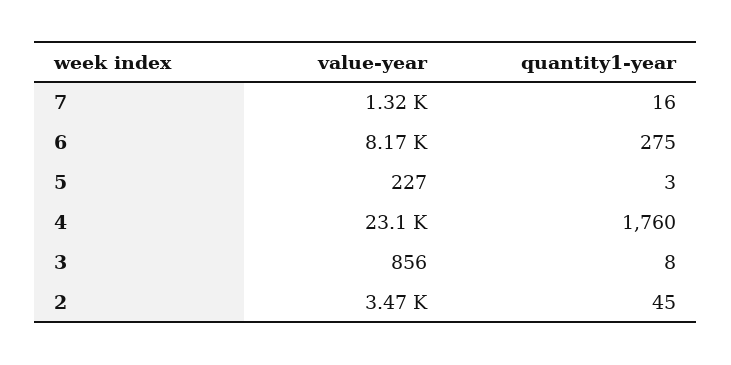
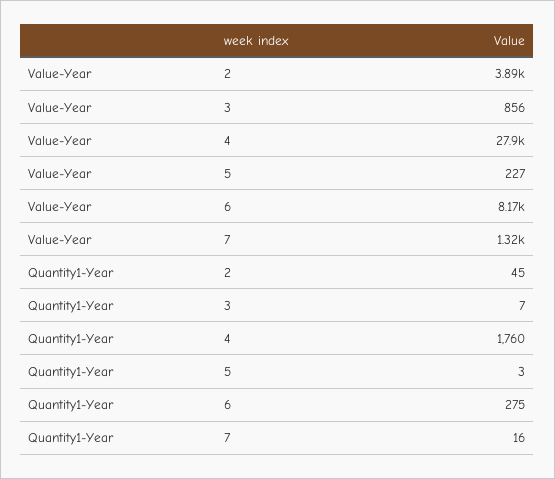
  {
    "value-year": {
      "7": 1320,
      "6": 8170,
      "5": 227,
-     "4": 23100,
+     "4": 27900,
      "3": 856,
-     "2": 3470
+     "2": 3890
    },
    "quantity1-year": {
      "7": 16,
      "6": 275,
      "5": 3,
      "4": 1760,
-     "3": 8,
+     "3": 7,
      "2": 45
    }
  }

